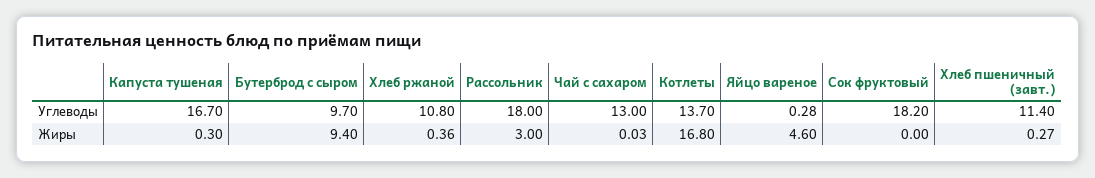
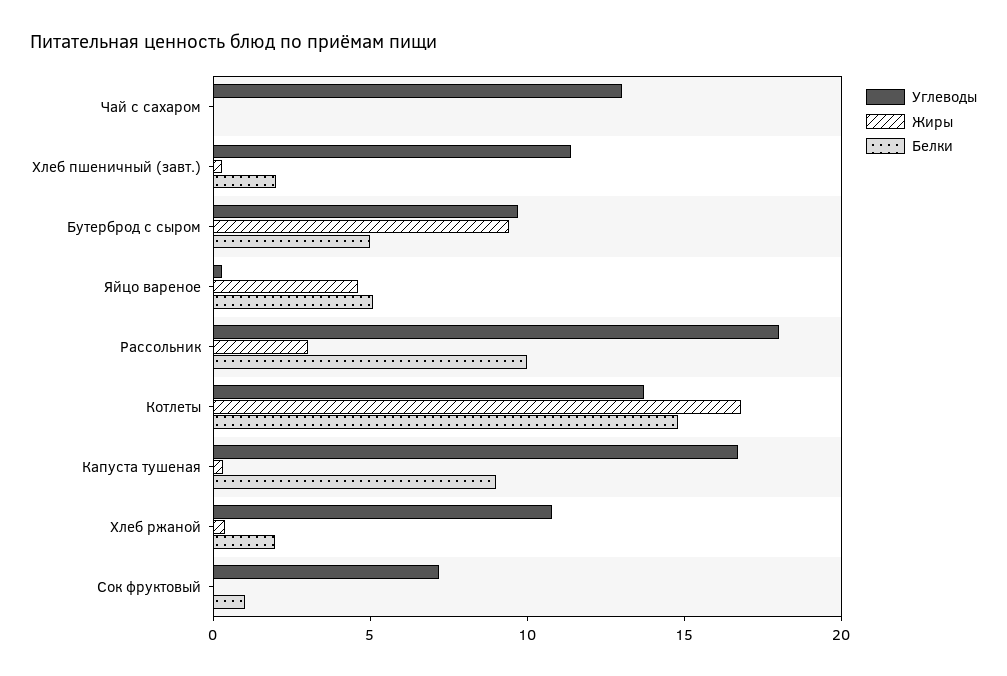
  {
    "Углеводы": {
      "Капуста тушеная": 16.7,
      "Бутерброд с сыром": 9.7,
      "Хлеб ржаной": 10.8,
      "Рассольник": 18,
      "Чай с сахаром": 13,
      "Котлеты": 13.7,
      "Яйцо вареное": 0.28,
-     "Сок фруктовый": 18.2,
+     "Сок фруктовый": 7,
      "Хлеб пшеничный (завт.)": 11.4
    },
    "Жиры": {
      "Капуста тушеная": 0.3,
      "Бутерброд с сыром": 9.4,
      "Хлеб ржаной": 0.36,
      "Рассольник": 3,
      "Чай с сахаром": 0.03,
      "Котлеты": 16.8,
      "Яйцо вареное": 4.6,
      "Сок фруктовый": 0,
      "Хлеб пшеничный (завт.)": 0.27
-   }
+   },
+   "Белки": {
+     "Чай с сахаром": 0,
+     "Хлеб пшеничный (завт.)": 2,
+     "Бутерброд с сыром": 5,
+     "Яйцо вареное": 5,
+     "Рассольник": 10,
+     "Котлеты": 15,
+     "Капуста тушеная": 9,
+     "Хлеб ржаной": 2,
+     "Сок фруктовый": 1
+   }
  }

